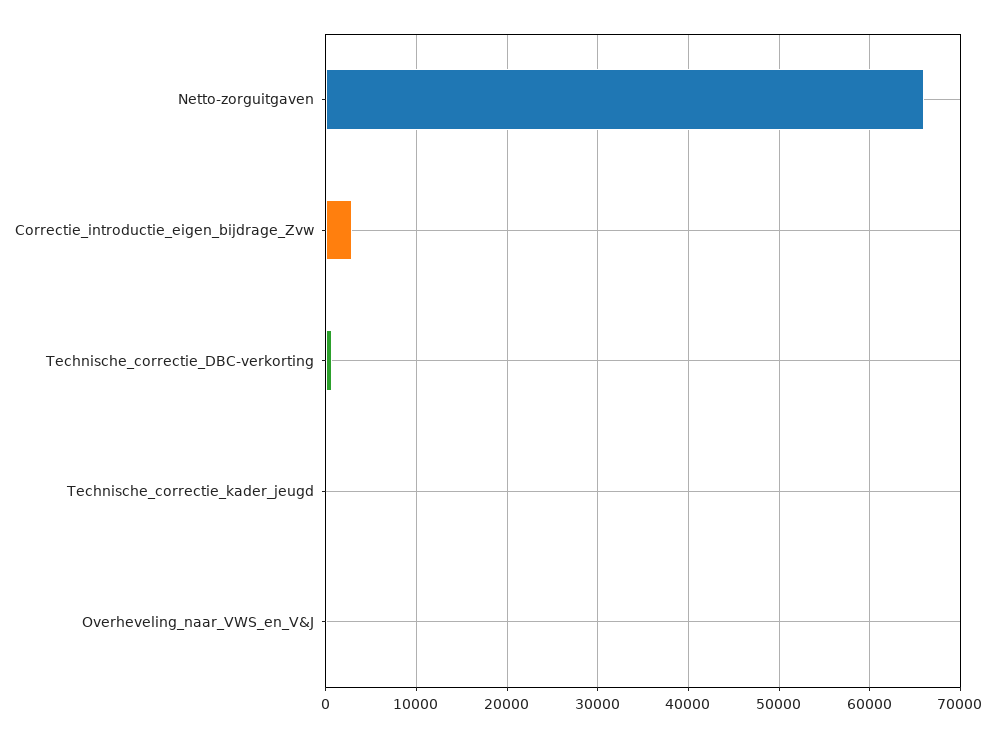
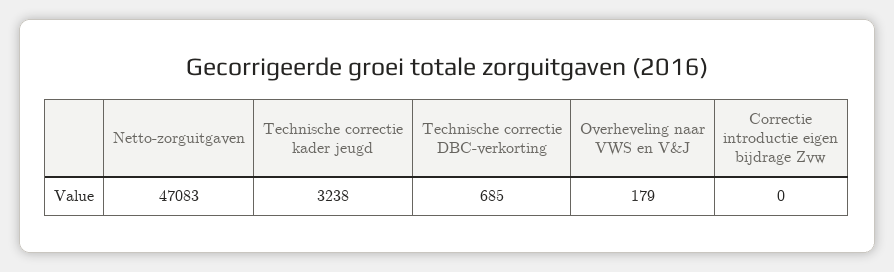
  {
-   "Netto-zorguitgaven": 66000,
+   "Netto-zorguitgaven": 47083,
-   "Correctie_introductie_eigen_bijdrage_Zvw": 3000,
+   "Correctie_introductie_eigen_bijdrage_Zvw": 0,
    "Technische_correctie_DBC-verkorting": 685,
-   "Technische_correctie_kader_jeugd": 0,
+   "Technische_correctie_kader_jeugd": 3238,
    "Overheveling_naar_VWS_en_V&J": 179
  }

